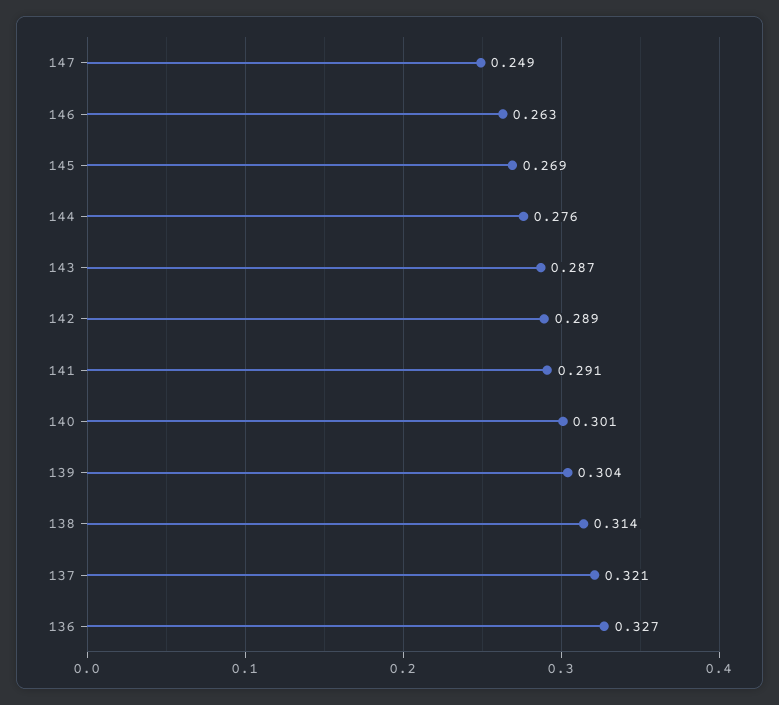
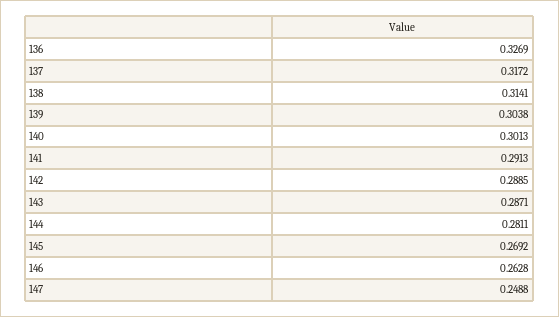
  {
    "147": 0.2488,
    "146": 0.2628,
    "145": 0.2692,
-   "144": 0.276,
+   "144": 0.2811,
    "143": 0.2871,
    "142": 0.2885,
    "141": 0.2913,
    "140": 0.3013,
    "139": 0.3038,
    "138": 0.3141,
-   "137": 0.321,
+   "137": 0.3172,
    "136": 0.3269
  }

